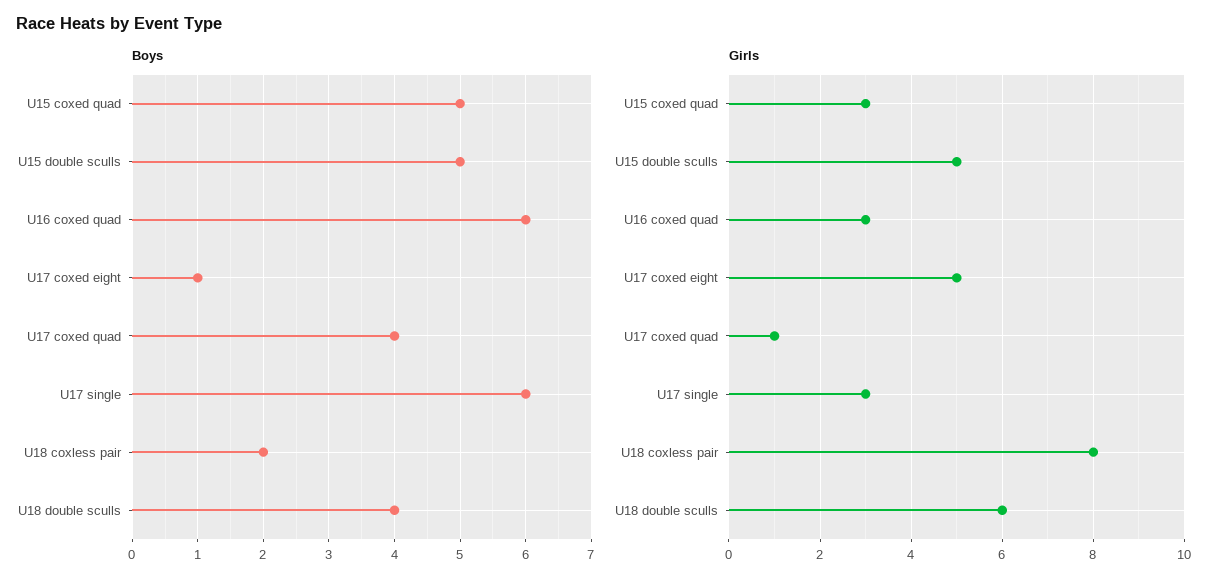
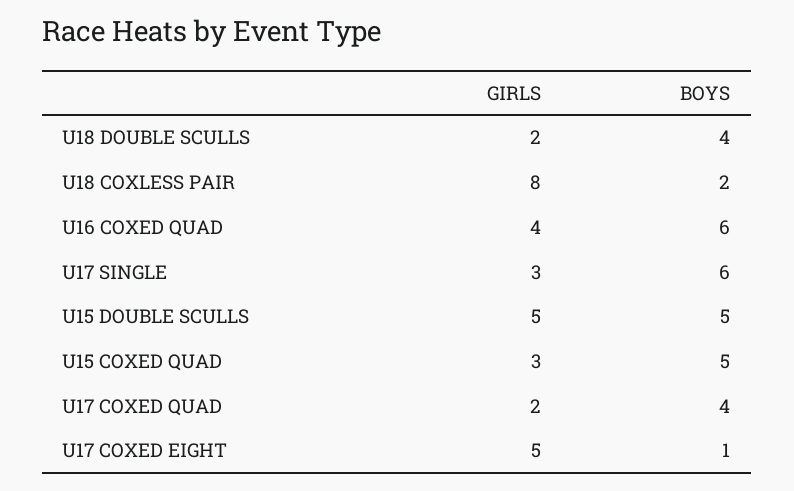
  {
    "Boys": {
      "U15 coxed quad": 5,
      "U15 double sculls": 5,
      "U16 coxed quad": 6,
      "U17 coxed eight": 1,
      "U17 coxed quad": 4,
      "U17 single": 6,
      "U18 coxless pair": 2,
      "U18 double sculls": 4
    },
    "Girls": {
      "U15 coxed quad": 3,
      "U15 double sculls": 5,
-     "U16 coxed quad": 3,
+     "U16 coxed quad": 4,
      "U17 coxed eight": 5,
-     "U17 coxed quad": 1,
+     "U17 coxed quad": 2,
      "U17 single": 3,
      "U18 coxless pair": 8,
-     "U18 double sculls": 6
+     "U18 double sculls": 2
    }
  }

